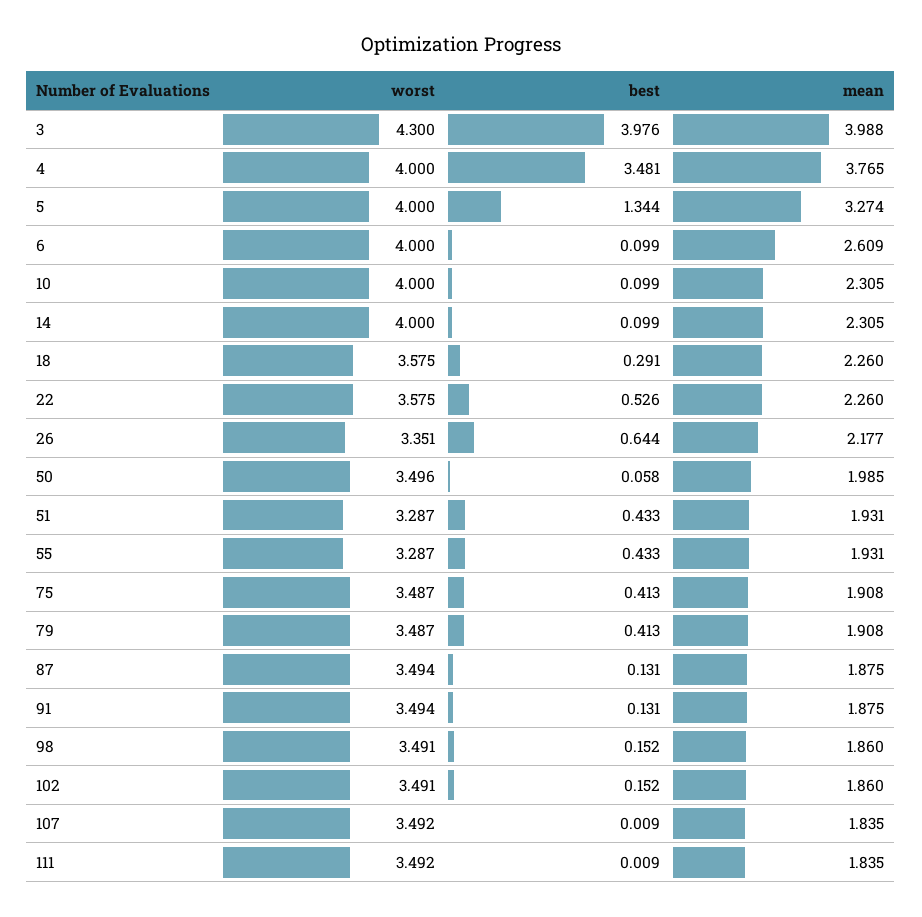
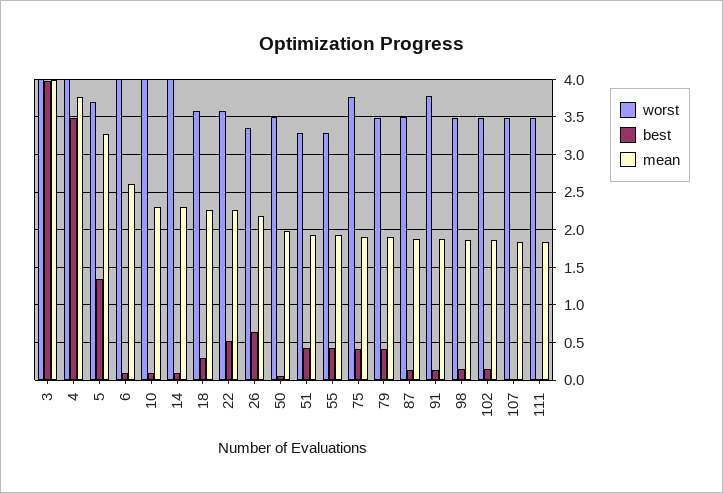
  {
    "worst": {
-     "3": 4.3,
+     "3": 4,
      "4": 4,
-     "5": 4,
+     "5": 3.7,
      "6": 4,
      "10": 4,
      "14": 4,
      "18": 3.575,
      "22": 3.575,
      "26": 3.351,
      "50": 3.496,
      "51": 3.287,
      "55": 3.287,
-     "75": 3.487,
+     "75": 3.8,
      "79": 3.487,
      "87": 3.494,
-     "91": 3.494,
+     "91": 3.8,
      "98": 3.491,
      "102": 3.491,
      "107": 3.492,
      "111": 3.492
    },
    "best": {
      "3": 3.976,
      "4": 3.481,
      "5": 1.344,
      "6": 0.099,
      "10": 0.099,
      "14": 0.099,
      "18": 0.291,
      "22": 0.526,
      "26": 0.644,
      "50": 0.058,
      "51": 0.433,
      "55": 0.433,
      "75": 0.413,
      "79": 0.413,
      "87": 0.131,
      "91": 0.131,
      "98": 0.152,
      "102": 0.152,
      "107": 0.009,
      "111": 0.009
    },
    "mean": {
      "3": 3.988,
      "4": 3.765,
      "5": 3.274,
      "6": 2.609,
      "10": 2.305,
      "14": 2.305,
      "18": 2.26,
      "22": 2.26,
      "26": 2.177,
      "50": 1.985,
      "51": 1.931,
      "55": 1.931,
      "75": 1.908,
      "79": 1.908,
      "87": 1.875,
      "91": 1.875,
      "98": 1.86,
      "102": 1.86,
      "107": 1.835,
      "111": 1.835
    }
  }

